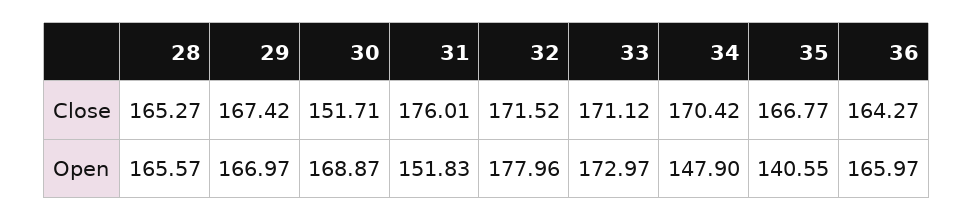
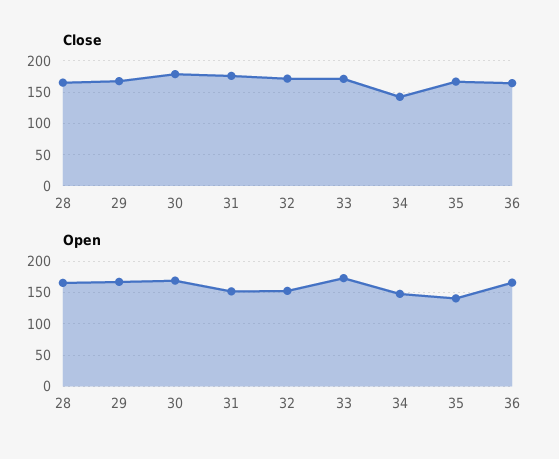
  {
    "Close": {
      "28": 165.27,
      "29": 167.42,
-     "30": 151.71,
+     "30": 180,
      "31": 176.01,
      "32": 171.52,
      "33": 171.12,
-     "34": 170.42,
+     "34": 140,
      "35": 166.77,
      "36": 164.27
    },
    "Open": {
      "28": 165.57,
      "29": 166.97,
      "30": 168.87,
      "31": 151.83,
-     "32": 177.96,
+     "32": 150,
      "33": 172.97,
      "34": 147.9,
      "35": 140.55,
      "36": 165.97
    }
  }

